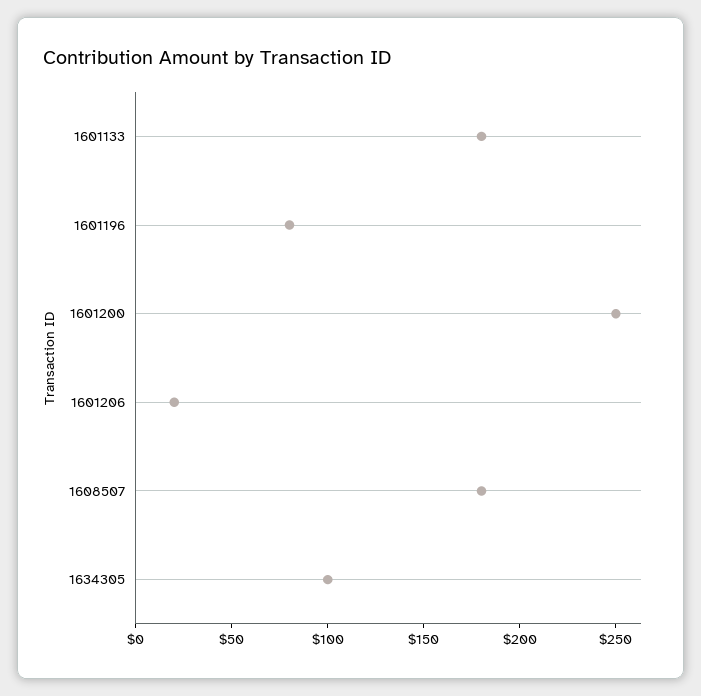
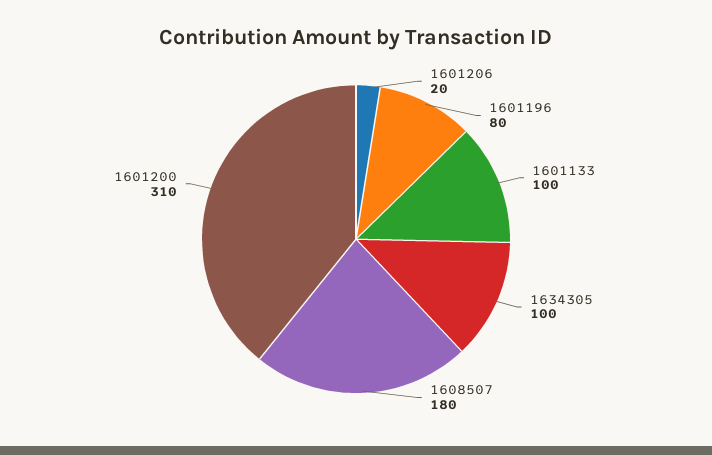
  {
-   "1601133": 180,
+   "1601133": 100,
    "1601196": 80,
-   "1601200": 250,
+   "1601200": 310,
    "1601206": 20,
    "1608507": 180,
    "1634305": 100
  }

